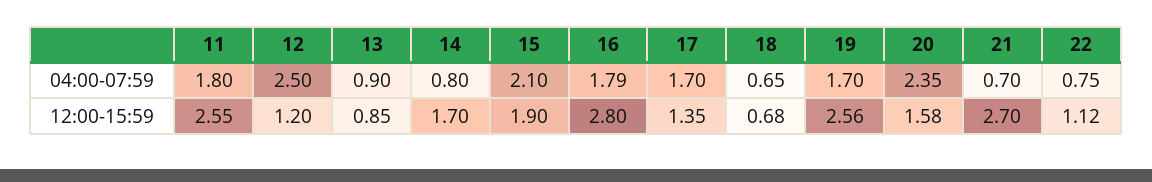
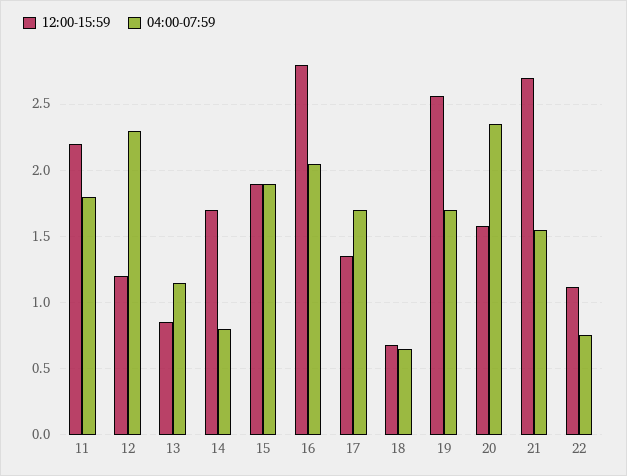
  {
    "04:00-07:59": {
      "11": 1.8,
-     "12": 2.5,
+     "12": 2.3,
-     "13": 0.9,
+     "13": 1.15,
      "14": 0.8,
-     "15": 2.1,
+     "15": 1.9,
-     "16": 1.79,
+     "16": 2.05,
      "17": 1.7,
      "18": 0.65,
      "19": 1.7,
      "20": 2.35,
-     "21": 0.7,
+     "21": 1.55,
      "22": 0.75
    },
    "12:00-15:59": {
-     "11": 2.55,
+     "11": 2.2,
      "12": 1.2,
      "13": 0.85,
      "14": 1.7,
      "15": 1.9,
      "16": 2.8,
      "17": 1.35,
      "18": 0.68,
      "19": 2.56,
      "20": 1.58,
      "21": 2.7,
      "22": 1.12
    }
  }

